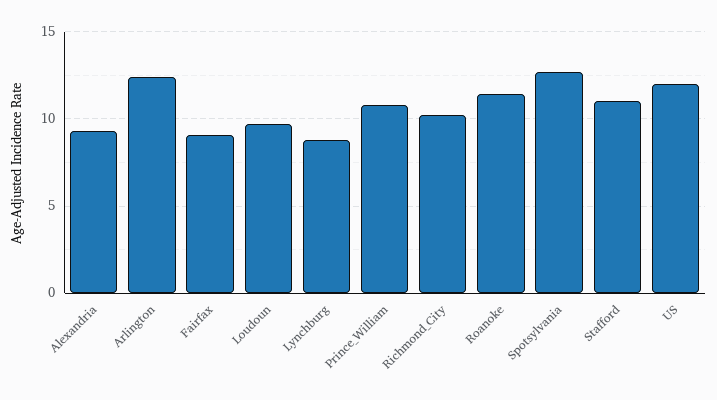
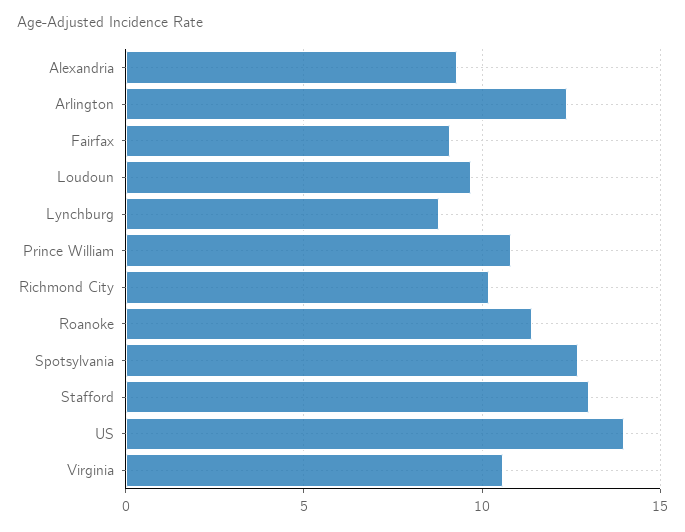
  {
    "Alexandria": 9.5,
    "Arlington": 12.5,
    "Fairfax": 9,
    "Loudoun": 9.5,
    "Lynchburg": 9,
    "Prince_William": 11,
    "Richmond_City": 10,
    "Roanoke": 11.5,
    "Spotsylvania": 12.5,
-   "Stafford": 11,
+   "Stafford": 13,
-   "US": 12
+   "US": 14,
+   "Virginia": 10.5
  }

